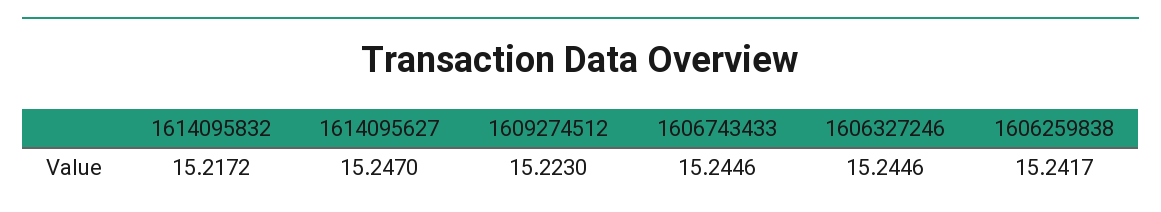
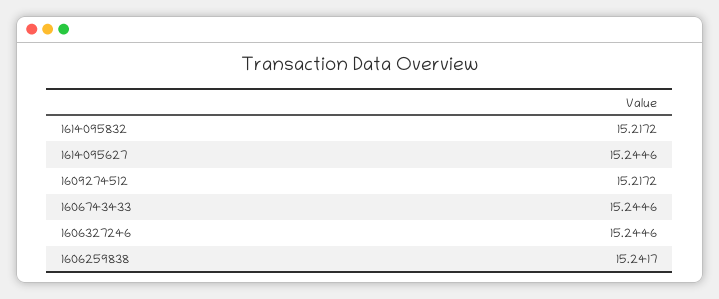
  {
    "1614095832": 15.2172,
-   "1614095627": 15.247,
+   "1614095627": 15.2446,
-   "1609274512": 15.223,
+   "1609274512": 15.2172,
    "1606743433": 15.2446,
    "1606327246": 15.2446,
    "1606259838": 15.2417
  }

